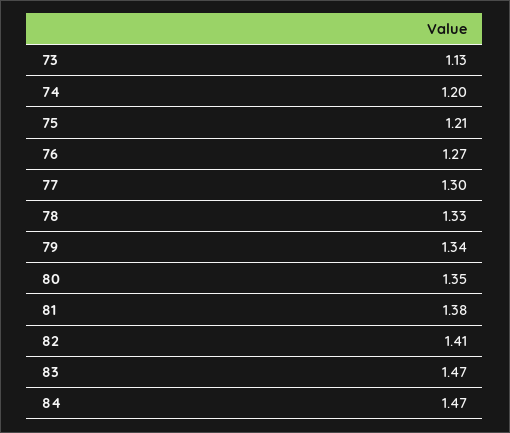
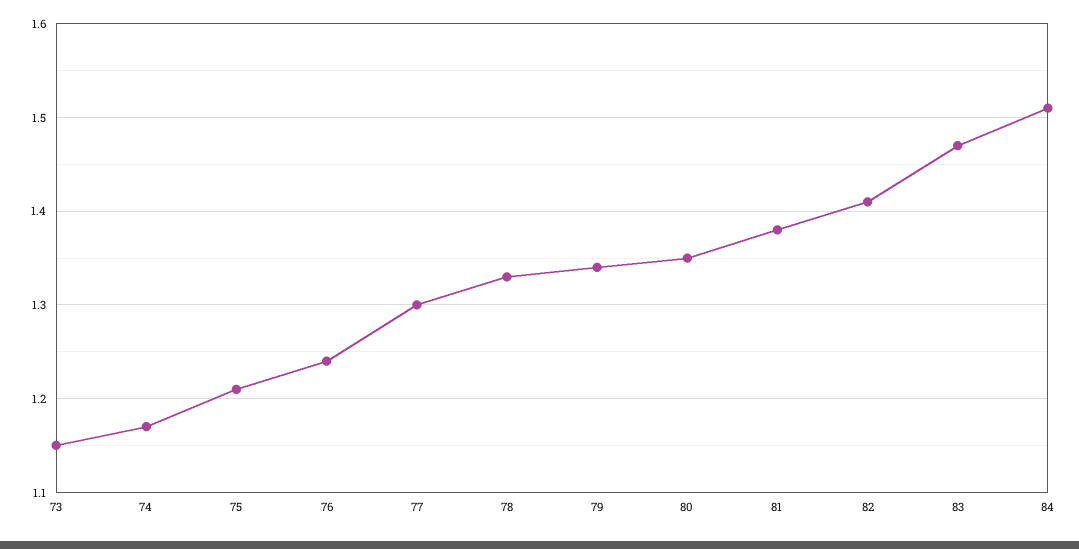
  {
-   "73": 1.13,
+   "73": 1.15,
-   "74": 1.2,
+   "74": 1.17,
    "75": 1.21,
-   "76": 1.27,
+   "76": 1.24,
    "77": 1.3,
    "78": 1.33,
    "79": 1.34,
    "80": 1.35,
    "81": 1.38,
    "82": 1.41,
    "83": 1.47,
-   "84": 1.47
+   "84": 1.51
  }

